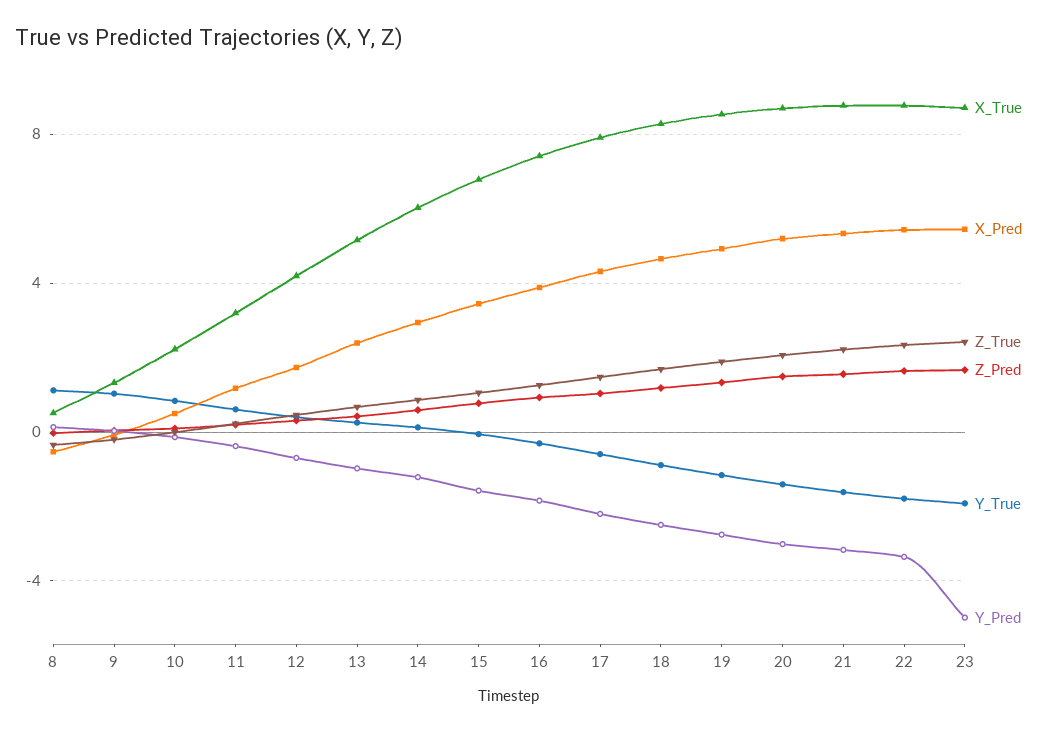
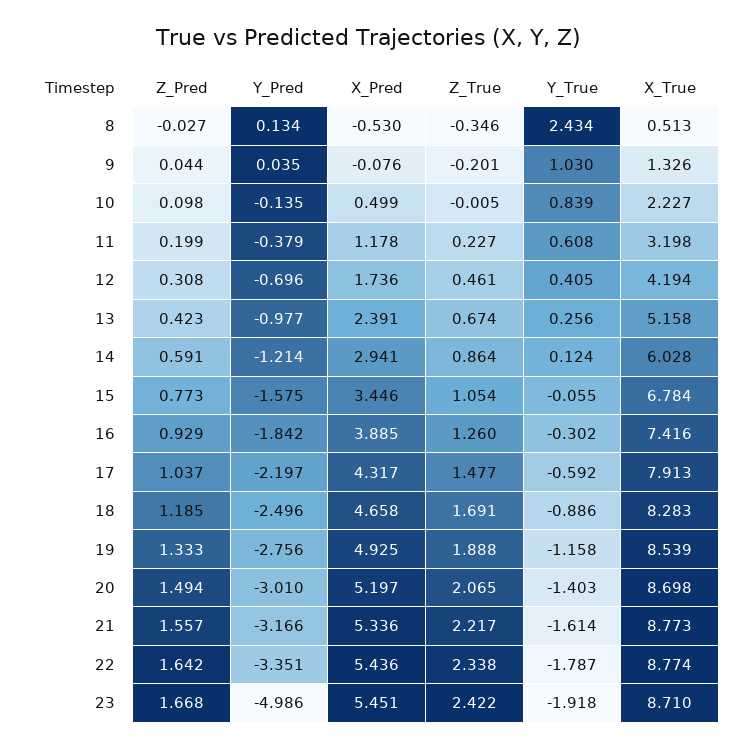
  {
    "X_True": {
      "8": 0.513,
      "9": 1.326,
      "10": 2.227,
      "11": 3.198,
      "12": 4.194,
      "13": 5.158,
      "14": 6.028,
      "15": 6.784,
      "16": 7.416,
      "17": 7.913,
      "18": 8.283,
      "19": 8.539,
      "20": 8.698,
      "21": 8.773,
      "22": 8.774,
      "23": 8.71
    },
    "X_Pred": {
      "8": -0.53,
      "9": -0.076,
      "10": 0.499,
      "11": 1.178,
      "12": 1.736,
      "13": 2.391,
      "14": 2.941,
      "15": 3.446,
      "16": 3.885,
      "17": 4.317,
      "18": 4.658,
      "19": 4.925,
      "20": 5.197,
      "21": 5.336,
      "22": 5.436,
      "23": 5.451
    },
    "Z_True": {
      "8": -0.346,
      "9": -0.201,
      "10": -0.005,
      "11": 0.227,
      "12": 0.461,
      "13": 0.674,
      "14": 0.864,
      "15": 1.054,
      "16": 1.26,
      "17": 1.477,
      "18": 1.691,
      "19": 1.888,
      "20": 2.065,
      "21": 2.217,
      "22": 2.338,
      "23": 2.422
    },
    "Z_Pred": {
      "8": -0.027,
      "9": 0.044,
      "10": 0.098,
      "11": 0.199,
      "12": 0.308,
      "13": 0.423,
      "14": 0.591,
      "15": 0.773,
      "16": 0.929,
      "17": 1.037,
      "18": 1.185,
      "19": 1.333,
      "20": 1.494,
      "21": 1.557,
      "22": 1.642,
      "23": 1.668
    },
    "Y_True": {
-     "8": 1,
+     "8": 2.434,
      "9": 1.03,
      "10": 0.839,
      "11": 0.608,
      "12": 0.405,
      "13": 0.256,
      "14": 0.124,
      "15": -0.055,
      "16": -0.302,
      "17": -0.592,
      "18": -0.886,
      "19": -1.158,
      "20": -1.403,
      "21": -1.614,
      "22": -1.787,
      "23": -1.918
    },
    "Y_Pred": {
      "8": 0.134,
      "9": 0.035,
      "10": -0.135,
      "11": -0.379,
      "12": -0.696,
      "13": -0.977,
      "14": -1.214,
      "15": -1.575,
      "16": -1.842,
      "17": -2.197,
      "18": -2.496,
      "19": -2.756,
      "20": -3.01,
      "21": -3.166,
      "22": -3.351,
      "23": -4.986
    }
  }

